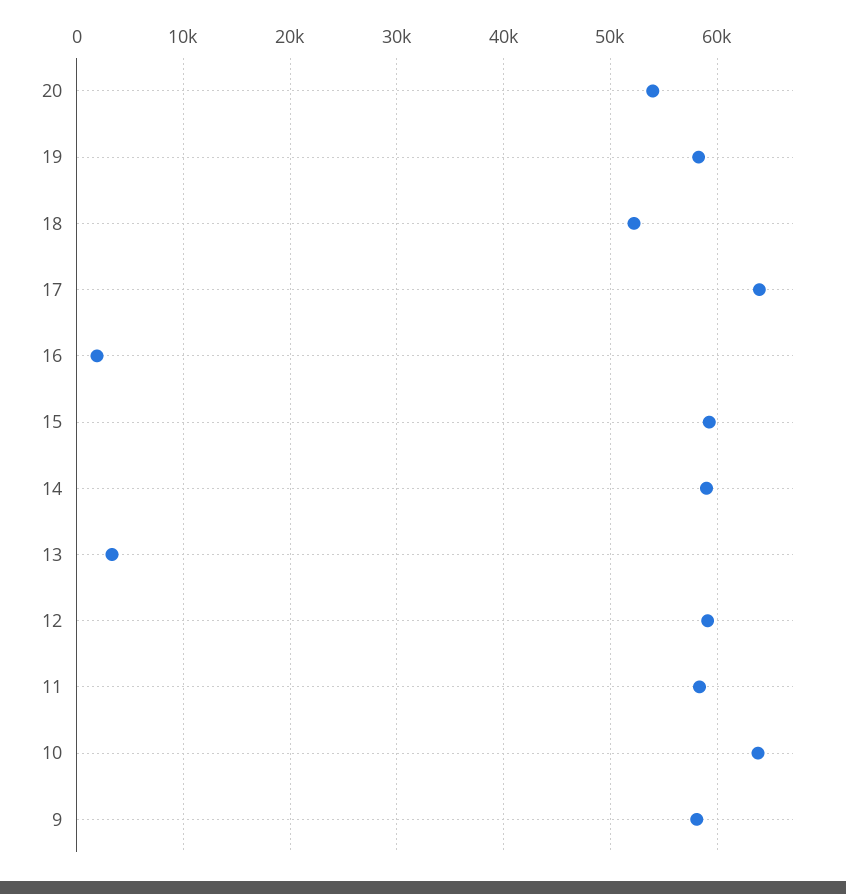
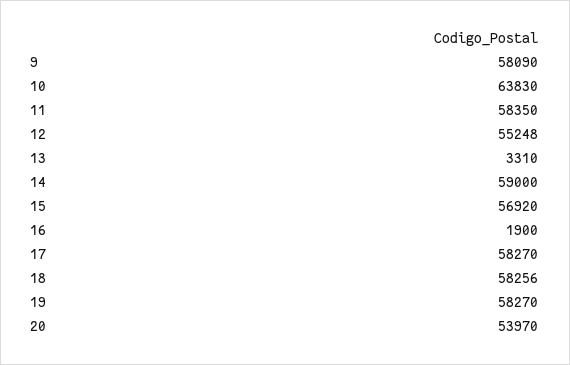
  {
    "20": 53970,
    "19": 58270,
-   "18": 52000,
+   "18": 58256,
-   "17": 64000,
+   "17": 58270,
    "16": 1900,
-   "15": 59000,
+   "15": 56920,
    "14": 59000,
    "13": 3310,
-   "12": 59000,
+   "12": 55248,
    "11": 58350,
    "10": 63830,
    "9": 58090
  }

